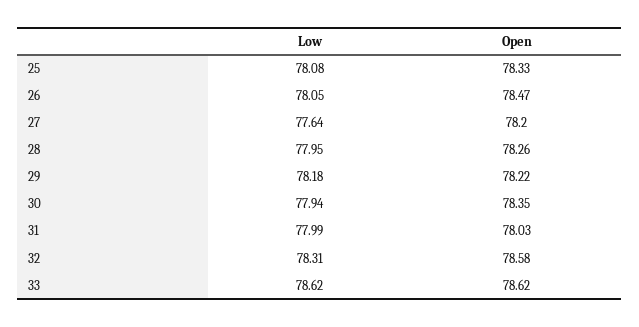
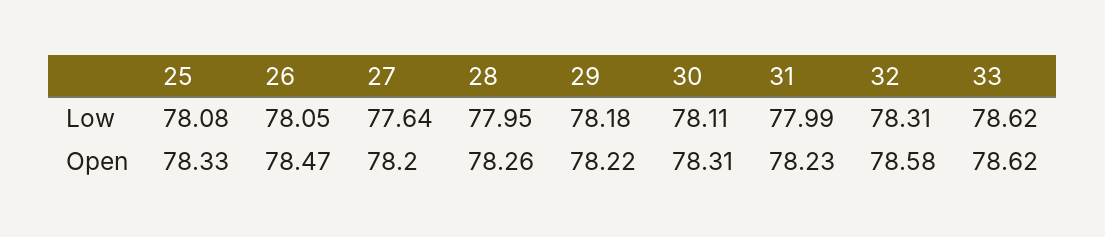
  {
    "Low": {
      "25": 78.08,
      "26": 78.05,
      "27": 77.64,
      "28": 77.95,
      "29": 78.18,
-     "30": 77.94,
+     "30": 78.11,
      "31": 77.99,
      "32": 78.31,
      "33": 78.62
    },
    "Open": {
      "25": 78.33,
      "26": 78.47,
      "27": 78.2,
      "28": 78.26,
      "29": 78.22,
-     "30": 78.35,
+     "30": 78.31,
-     "31": 78.03,
+     "31": 78.23,
      "32": 78.58,
      "33": 78.62
    }
  }

